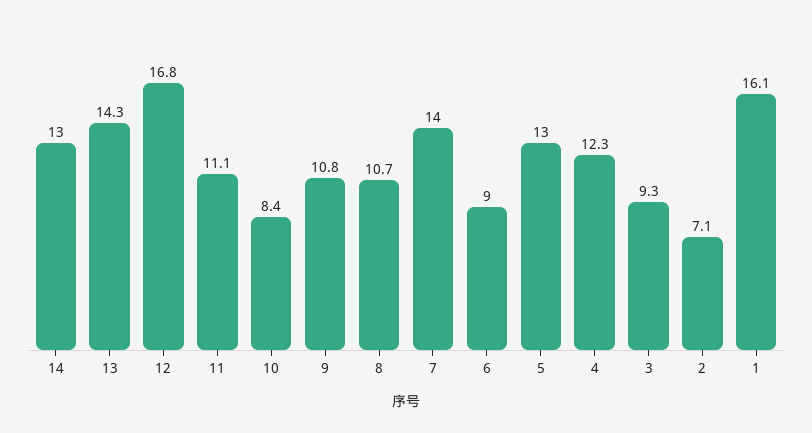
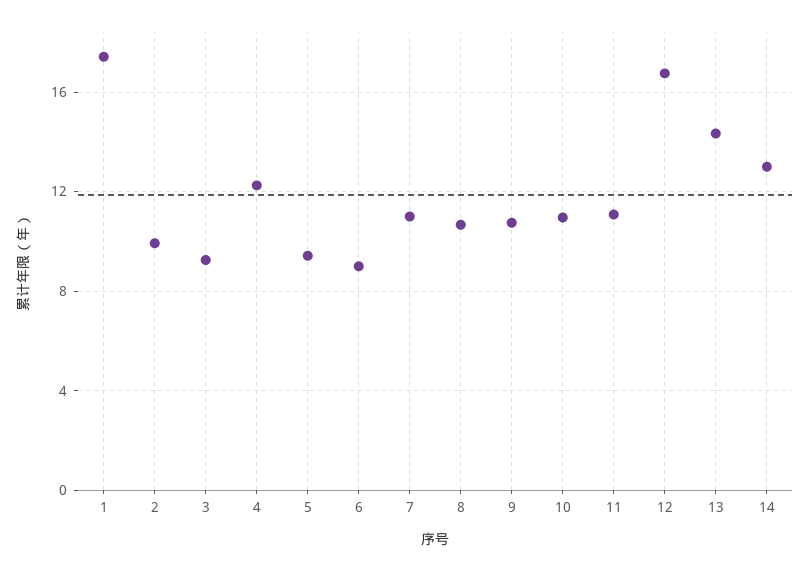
  {
    "14": 13,
    "13": 14.3,
    "12": 16.8,
    "11": 11.1,
-   "10": 8.4,
+   "10": 11,
    "9": 10.8,
    "8": 10.7,
-   "7": 14,
+   "7": 11,
    "6": 9,
-   "5": 13,
+   "5": 9.5,
    "4": 12.3,
    "3": 9.3,
-   "2": 7.1,
+   "2": 10,
-   "1": 16.1
+   "1": 17.5
  }

